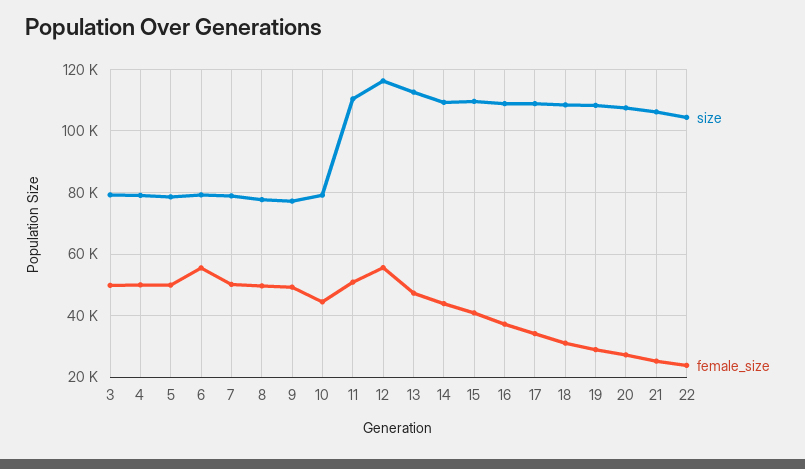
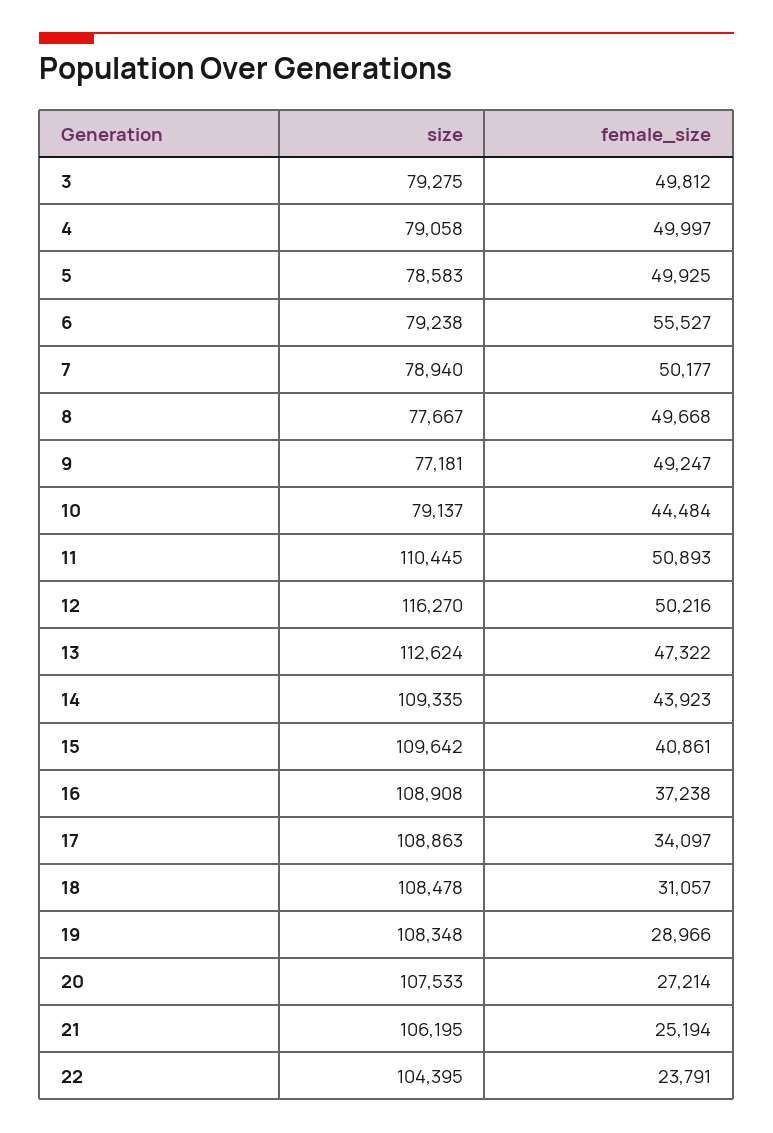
  {
    "size": {
      "3": 79275,
      "4": 79058,
      "5": 78583,
      "6": 79238,
      "7": 78940,
      "8": 77667,
      "9": 77181,
      "10": 79137,
      "11": 110445,
      "12": 116270,
      "13": 112624,
      "14": 109335,
      "15": 109642,
      "16": 108908,
      "17": 108863,
      "18": 108478,
      "19": 108348,
      "20": 107533,
      "21": 106195,
      "22": 104395
    },
    "female_size": {
      "3": 49812,
      "4": 49997,
      "5": 49925,
      "6": 55527,
      "7": 50177,
      "8": 49668,
      "9": 49247,
      "10": 44484,
      "11": 50893,
-     "12": 56000,
+     "12": 50216,
      "13": 47322,
      "14": 43923,
      "15": 40861,
      "16": 37238,
      "17": 34097,
      "18": 31057,
      "19": 28966,
      "20": 27214,
      "21": 25194,
      "22": 23791
    }
  }

